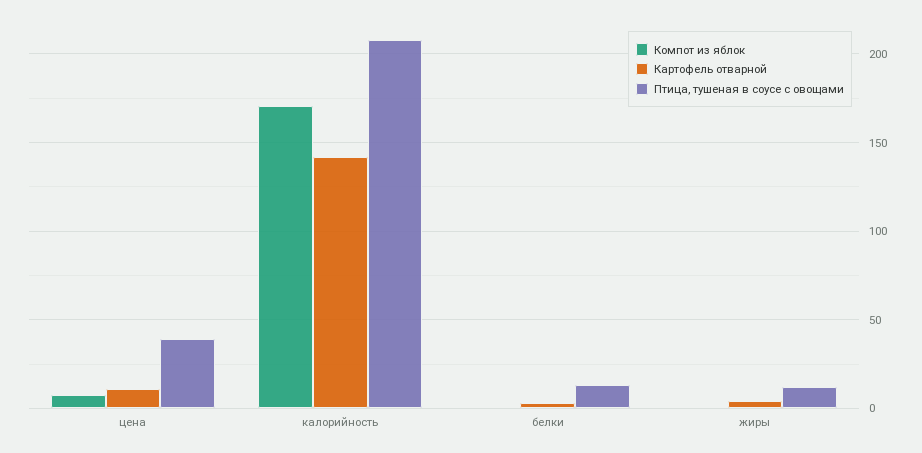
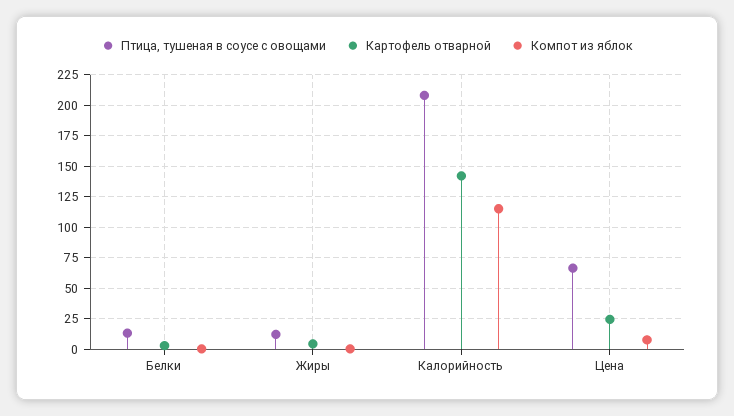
  {
    "Компот из яблок": {
      "цена": 10,
-     "калорийность": 170,
+     "калорийность": 115,
      "белки": 0,
      "жиры": 0
    },
    "Картофель отварной": {
-     "цена": 10,
+     "цена": 25,
      "калорийность": 140,
      "белки": 5,
      "жиры": 5
    },
    "Птица, тушеная в соусе с овощами": {
-     "цена": 40,
+     "цена": 65,
      "калорийность": 210,
      "белки": 15,
      "жиры": 10
    }
  }

